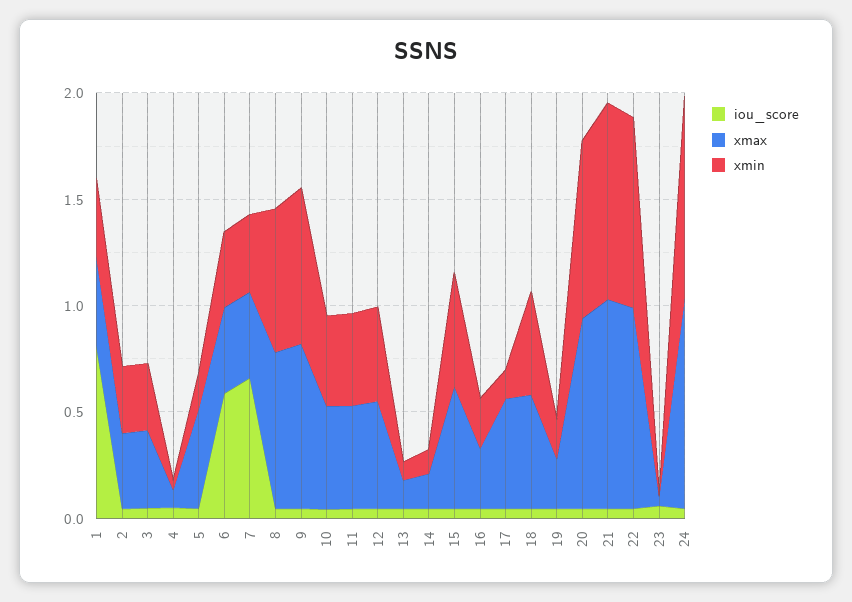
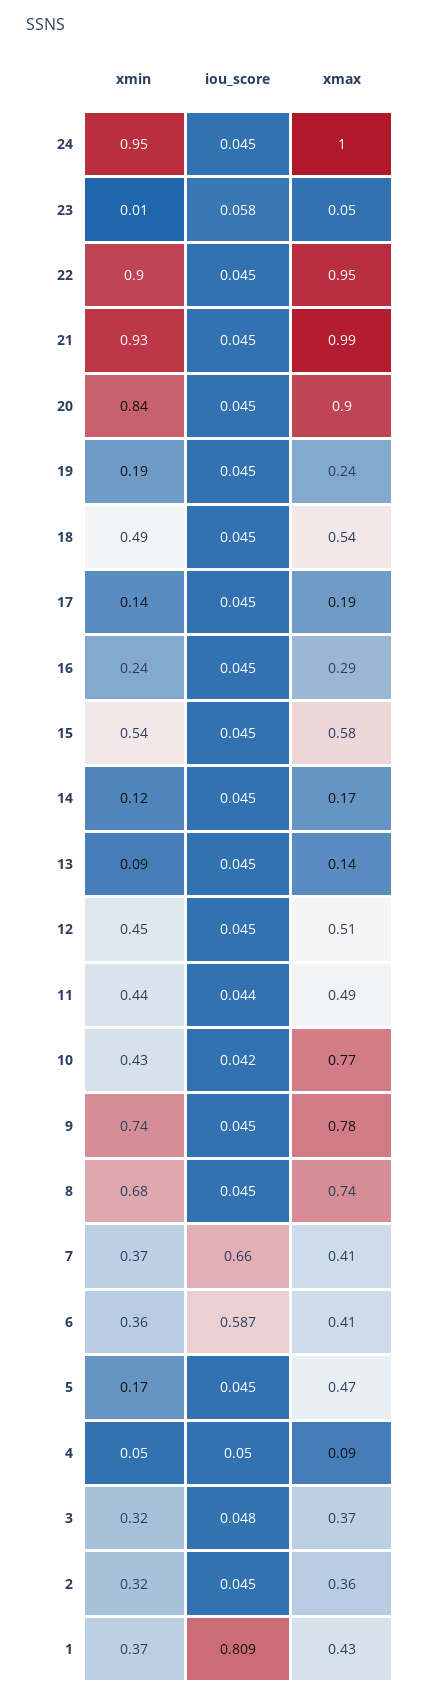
  {
    "iou_score": {
      "1": 0.809,
      "2": 0.045,
      "3": 0.048,
      "4": 0.05,
      "5": 0.045,
      "6": 0.587,
      "7": 0.66,
      "8": 0.045,
      "9": 0.045,
      "10": 0.042,
      "11": 0.044,
      "12": 0.045,
      "13": 0.045,
      "14": 0.045,
      "15": 0.045,
      "16": 0.045,
      "17": 0.045,
      "18": 0.045,
      "19": 0.045,
      "20": 0.045,
      "21": 0.045,
      "22": 0.045,
      "23": 0.058,
      "24": 0.045
    },
    "xmax": {
      "1": 0.43,
      "2": 0.36,
      "3": 0.37,
      "4": 0.09,
      "5": 0.47,
      "6": 0.41,
      "7": 0.41,
      "8": 0.74,
      "9": 0.78,
-     "10": 0.5,
+     "10": 0.77,
      "11": 0.49,
      "12": 0.51,
      "13": 0.14,
      "14": 0.17,
      "15": 0.58,
      "16": 0.29,
-     "17": 0.5,
+     "17": 0.19,
      "18": 0.54,
      "19": 0.24,
      "20": 0.9,
      "21": 0.99,
      "22": 0.95,
      "23": 0.05,
      "24": 1
    },
    "xmin": {
      "1": 0.37,
      "2": 0.32,
      "3": 0.32,
      "4": 0.05,
      "5": 0.17,
      "6": 0.36,
      "7": 0.37,
      "8": 0.68,
      "9": 0.74,
      "10": 0.43,
      "11": 0.44,
      "12": 0.45,
      "13": 0.09,
      "14": 0.12,
      "15": 0.54,
      "16": 0.24,
      "17": 0.14,
      "18": 0.49,
      "19": 0.19,
      "20": 0.84,
      "21": 0.93,
      "22": 0.9,
      "23": 0.01,
      "24": 0.95
    }
  }

